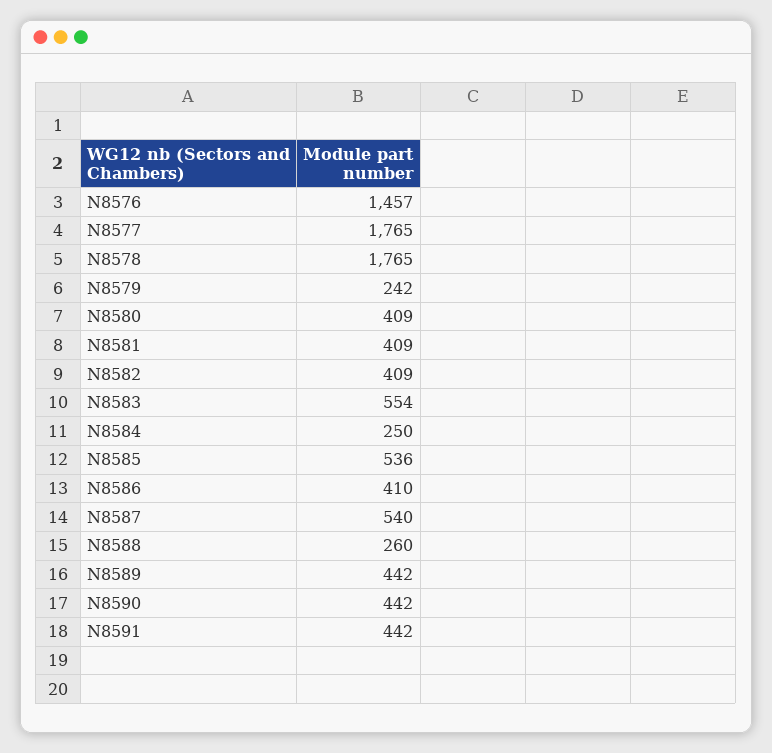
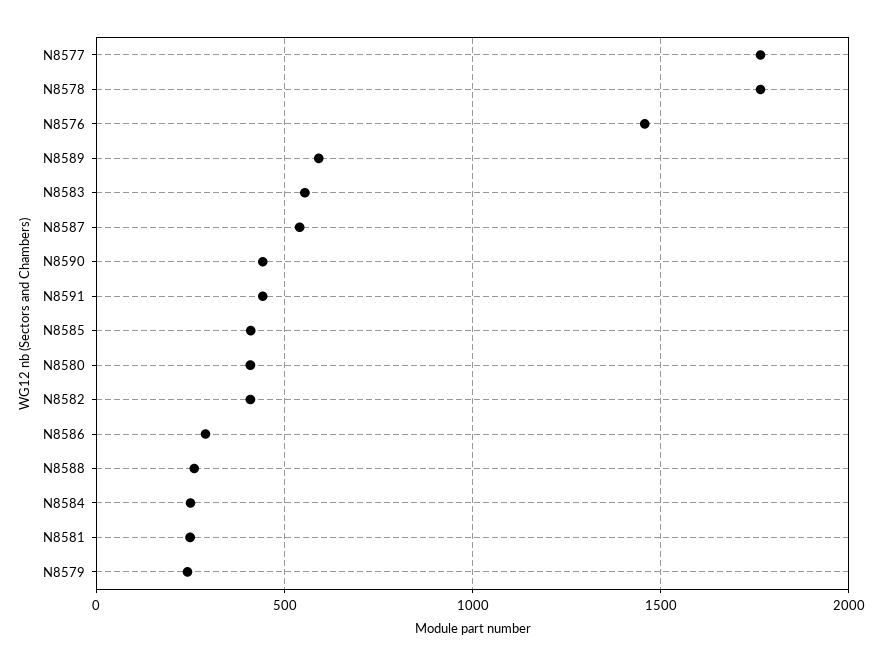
  {
    "N8576": 1457,
    "N8577": 1765,
    "N8578": 1765,
    "N8579": 242,
    "N8580": 409,
-   "N8581": 409,
+   "N8581": 250,
    "N8582": 409,
    "N8583": 554,
    "N8584": 250,
-   "N8585": 536,
+   "N8585": 400,
-   "N8586": 410,
+   "N8586": 300,
    "N8587": 540,
    "N8588": 260,
-   "N8589": 442,
+   "N8589": 600,
    "N8590": 442,
    "N8591": 442
  }

